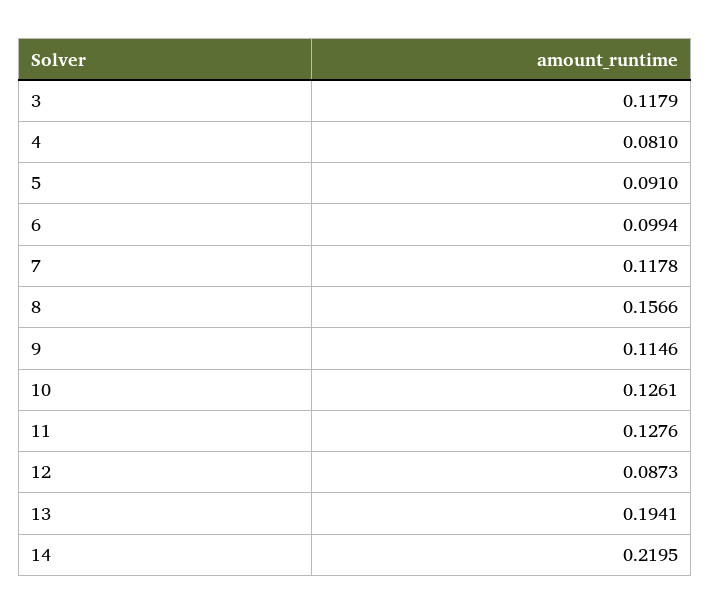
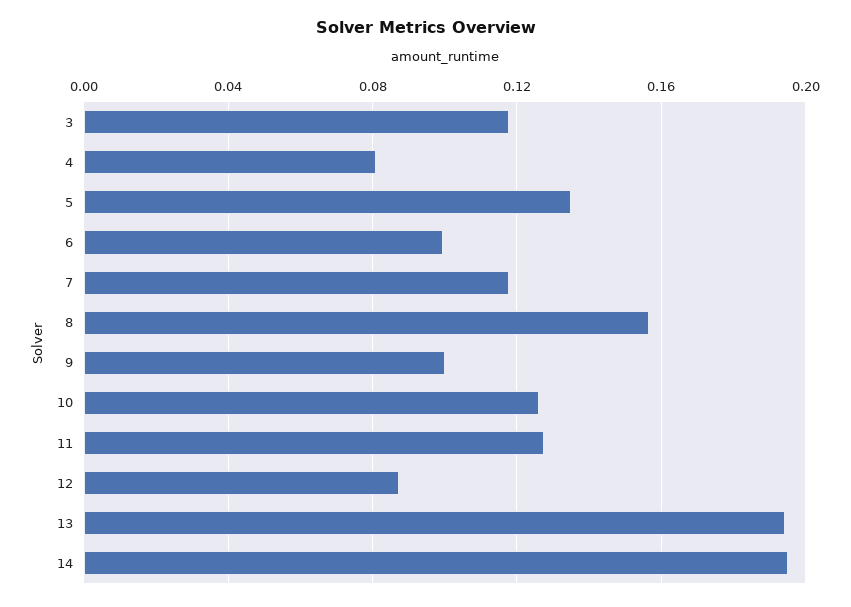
  {
    "3": 0.1179,
    "4": 0.081,
-   "5": 0.091,
+   "5": 0.135,
    "6": 0.0994,
    "7": 0.1178,
    "8": 0.1566,
-   "9": 0.1146,
+   "9": 0.1,
    "10": 0.1261,
    "11": 0.1276,
    "12": 0.0873,
    "13": 0.1941,
-   "14": 0.2195
+   "14": 0.195
  }

